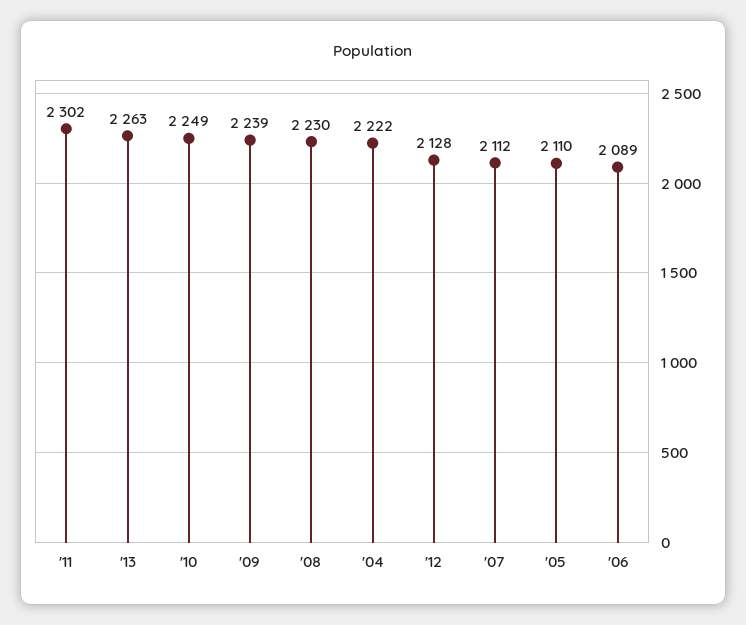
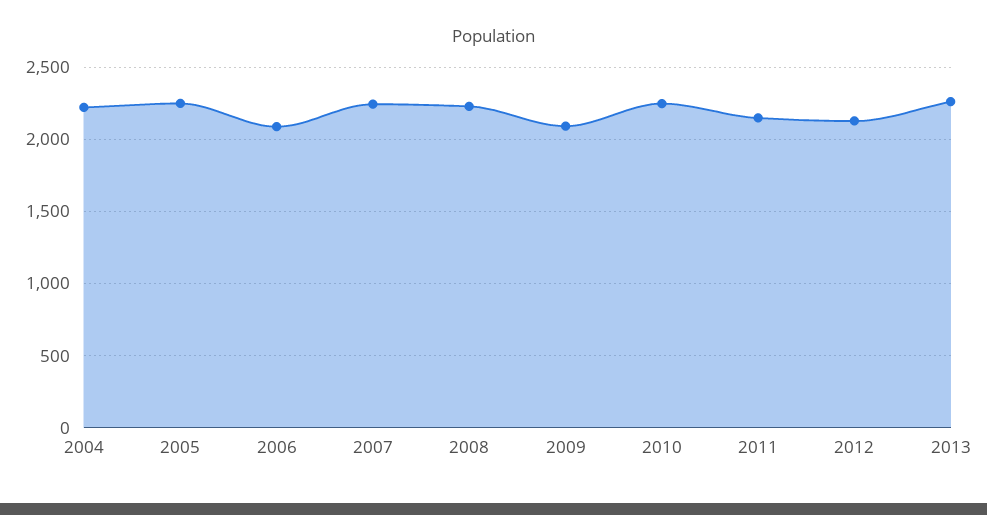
  {
-   "'11": 2302,
+   "'11": 2150,
    "'13": 2263,
    "'10": 2249,
-   "'09": 2239,
+   "'09": 2100,
    "'08": 2230,
    "'04": 2222,
    "'12": 2128,
-   "'07": 2112,
+   "'07": 2250,
-   "'05": 2110,
+   "'05": 2250,
    "'06": 2089
  }

